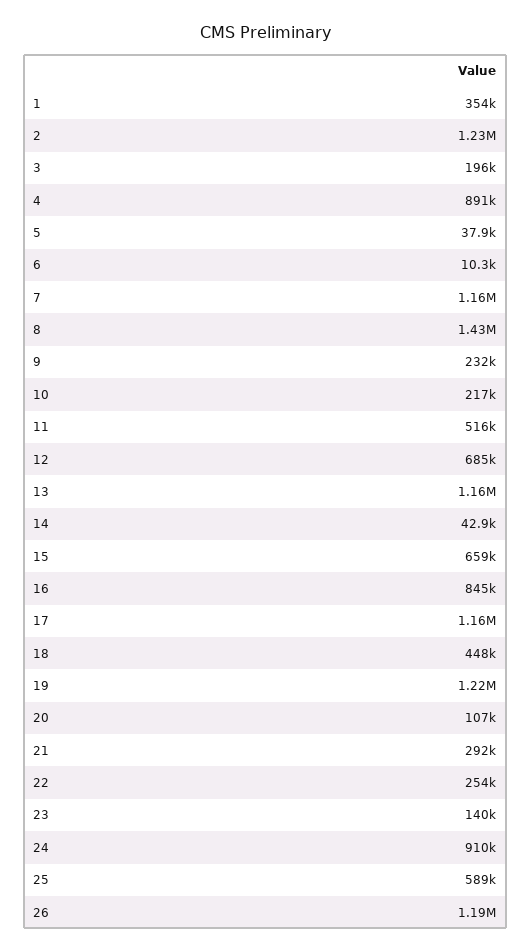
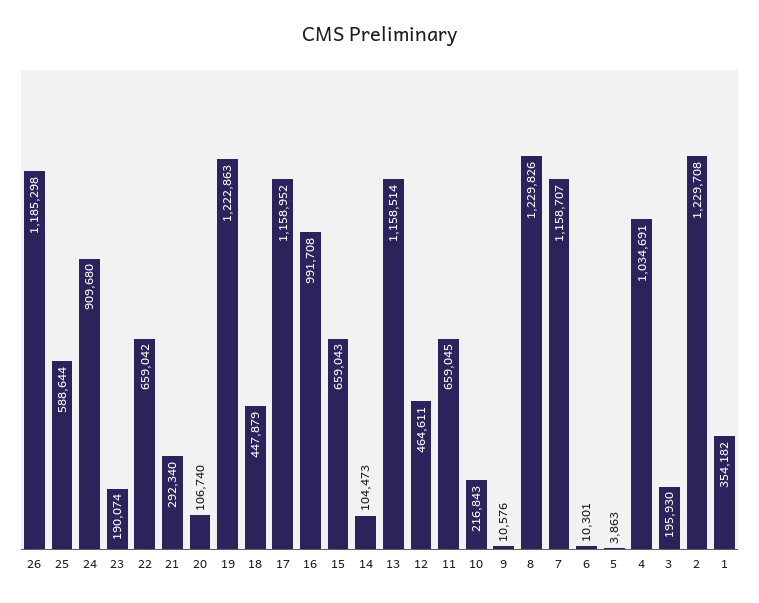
  {
    "1": 354182,
    "2": 1229708,
    "3": 195930,
-   "4": 891000,
+   "4": 1034691,
-   "5": 37900,
+   "5": 3863,
    "6": 10301,
    "7": 1158707,
-   "8": 1430000,
+   "8": 1229826,
-   "9": 232000,
+   "9": 10576,
    "10": 216843,
-   "11": 516000,
+   "11": 659045,
-   "12": 685000,
+   "12": 464611,
    "13": 1158514,
-   "14": 42900,
+   "14": 104473,
    "15": 659043,
-   "16": 845000,
+   "16": 991708,
    "17": 1158952,
    "18": 447879,
    "19": 1222863,
    "20": 106740,
    "21": 292340,
-   "22": 254000,
+   "22": 659042,
-   "23": 140000,
+   "23": 190074,
    "24": 909680,
    "25": 588644,
    "26": 1185298
  }

